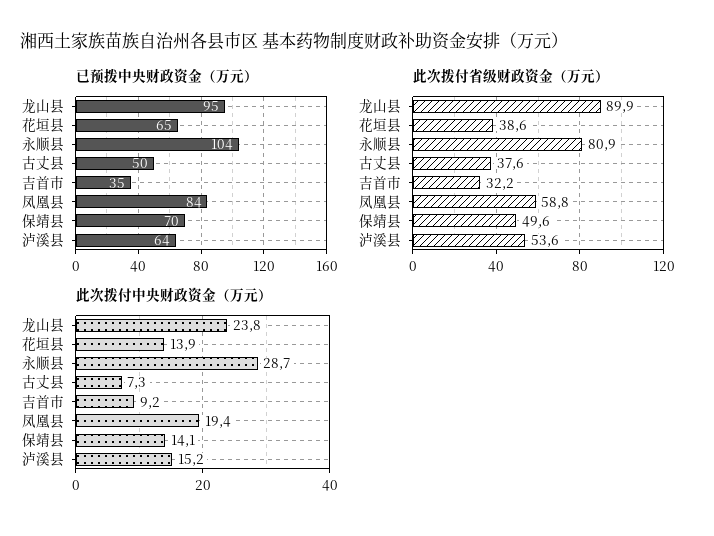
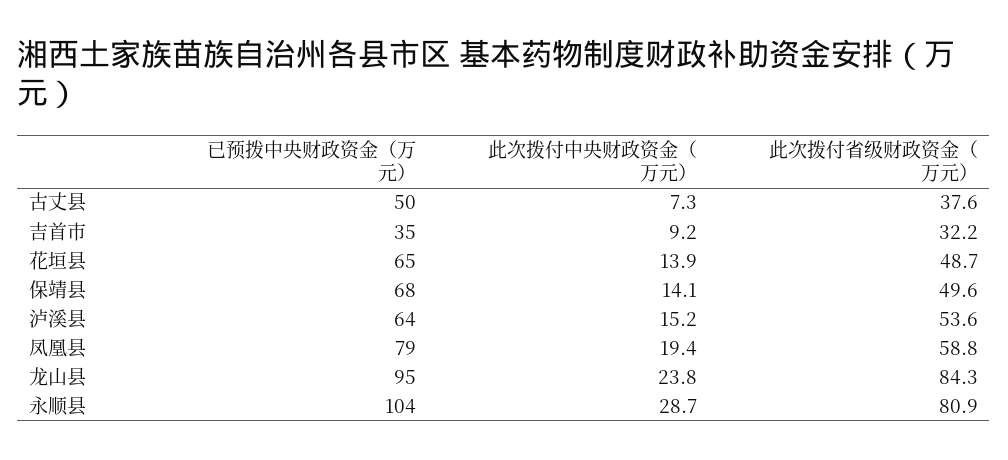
  {
    "已预拨中央财政资金（万元）": {
      "龙山县": 95,
      "花垣县": 65,
      "永顺县": 104,
      "古丈县": 50,
      "吉首市": 35,
-     "凤凰县": 84,
+     "凤凰县": 79,
-     "保靖县": 70,
+     "保靖县": 68,
      "泸溪县": 64
    },
    "此次拨付省级财政资金（万元）": {
-     "龙山县": 89.9,
+     "龙山县": 84.3,
-     "花垣县": 38.6,
+     "花垣县": 48.7,
      "永顺县": 80.9,
      "古丈县": 37.6,
      "吉首市": 32.2,
      "凤凰县": 58.8,
      "保靖县": 49.6,
      "泸溪县": 53.6
    },
    "此次拨付中央财政资金（万元）": {
      "龙山县": 23.8,
      "花垣县": 13.9,
      "永顺县": 28.7,
      "古丈县": 7.3,
      "吉首市": 9.2,
      "凤凰县": 19.4,
      "保靖县": 14.1,
      "泸溪县": 15.2
    }
  }

